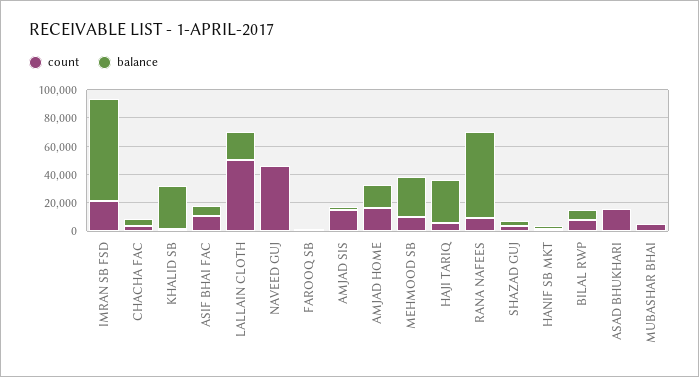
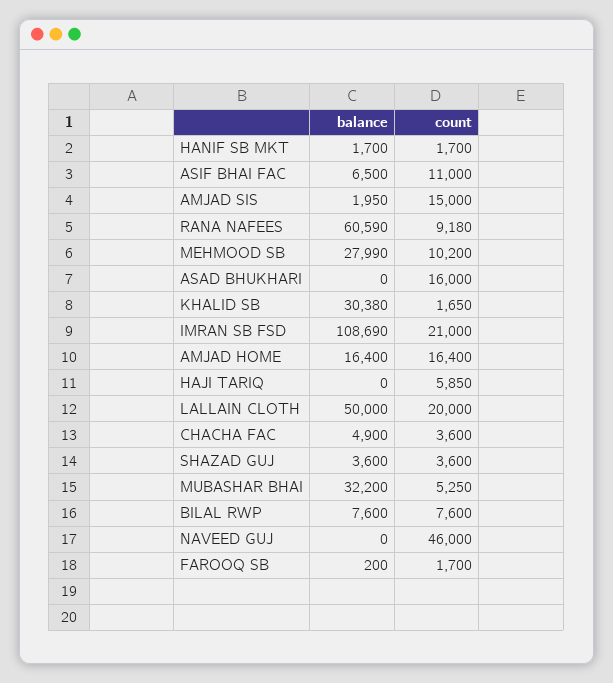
  {
    "count": {
      "IMRAN SB FSD": 21000,
      "CHACHA FAC": 3600,
      "KHALID SB": 1650,
      "ASIF BHAI FAC": 11000,
-     "LALLAIN CLOTH": 50000,
+     "LALLAIN CLOTH": 20000,
      "NAVEED GUJ": 46000,
      "FAROOQ SB": 1700,
      "AMJAD SIS": 15000,
      "AMJAD HOME": 16400,
      "MEHMOOD SB": 10200,
      "HAJI TARIQ": 5850,
      "RANA NAFEES": 9180,
      "SHAZAD GUJ": 3600,
      "HANIF SB MKT": 1700,
      "BILAL RWP": 7600,
      "ASAD BHUKHARI": 16000,
      "MUBASHAR BHAI": 5250
    },
    "balance": {
-     "IMRAN SB FSD": 70000,
+     "IMRAN SB FSD": 108690,
      "CHACHA FAC": 4900,
      "KHALID SB": 30380,
      "ASIF BHAI FAC": 6500,
-     "LALLAIN CLOTH": 20000,
+     "LALLAIN CLOTH": 50000,
      "NAVEED GUJ": 0,
      "FAROOQ SB": 200,
      "AMJAD SIS": 1950,
      "AMJAD HOME": 16400,
      "MEHMOOD SB": 27990,
-     "HAJI TARIQ": 30000,
+     "HAJI TARIQ": 0,
      "RANA NAFEES": 60590,
      "SHAZAD GUJ": 3600,
      "HANIF SB MKT": 1700,
      "BILAL RWP": 7600,
      "ASAD BHUKHARI": 0,
-     "MUBASHAR BHAI": 0
+     "MUBASHAR BHAI": 32200
    }
  }

